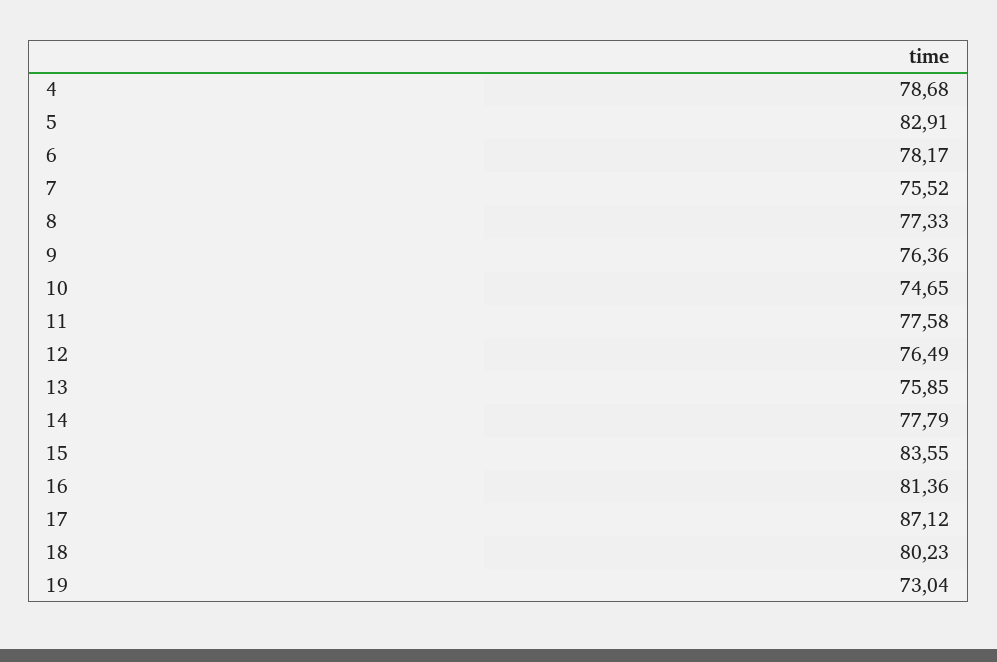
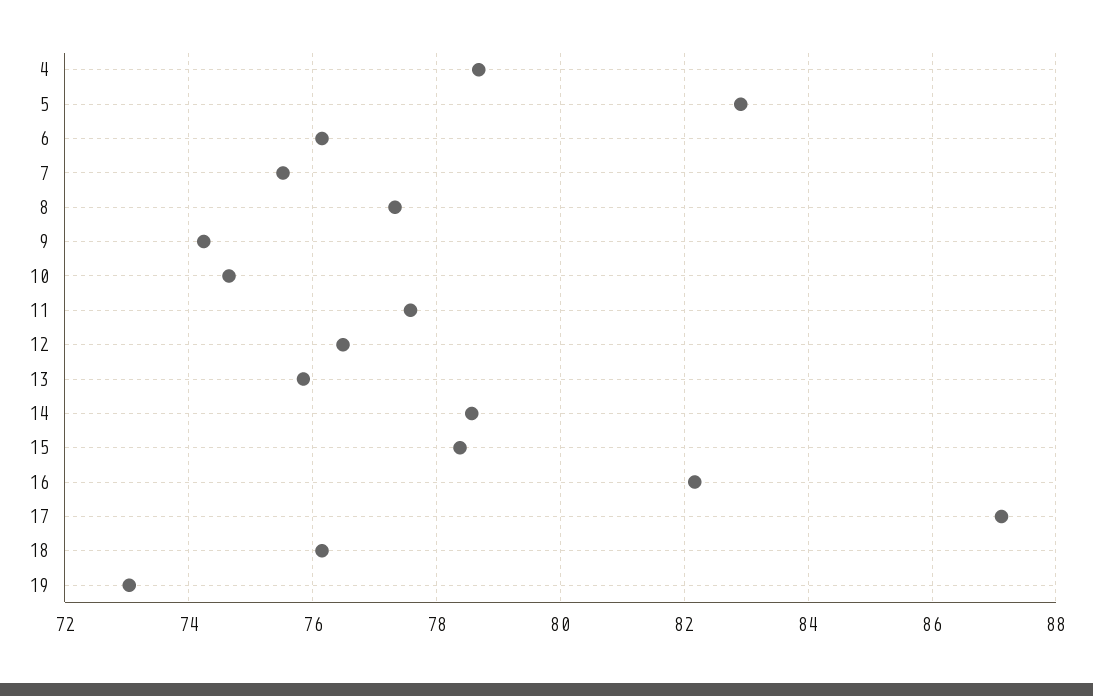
  {
    "4": 78.68,
    "5": 82.91,
-   "6": 78.17,
+   "6": 76.2,
    "7": 75.52,
    "8": 77.33,
-   "9": 76.36,
+   "9": 74.2,
    "10": 74.65,
    "11": 77.58,
    "12": 76.49,
    "13": 75.85,
-   "14": 77.79,
+   "14": 78.6,
-   "15": 83.55,
+   "15": 78.4,
-   "16": 81.36,
+   "16": 82.2,
    "17": 87.12,
-   "18": 80.23,
+   "18": 76.2,
    "19": 73.04
  }

